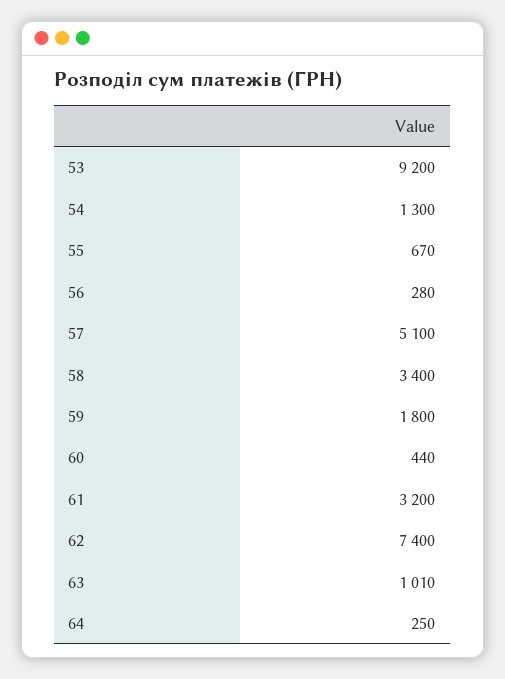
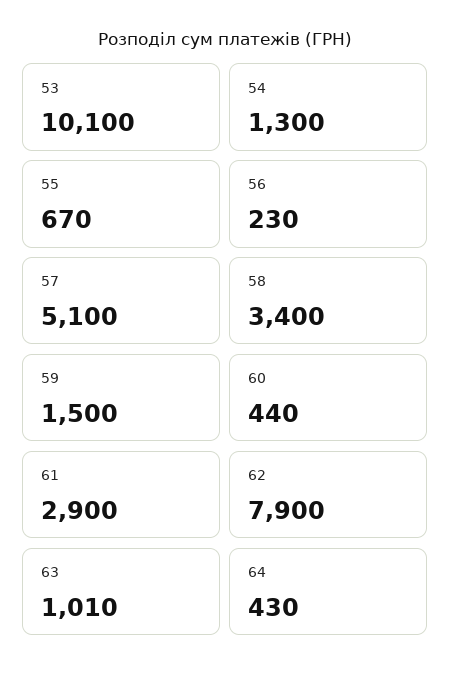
  {
-   "53": 9200,
+   "53": 10100,
    "54": 1300,
    "55": 670,
-   "56": 280,
+   "56": 230,
    "57": 5100,
    "58": 3400,
-   "59": 1800,
+   "59": 1500,
    "60": 440,
-   "61": 3200,
+   "61": 2900,
-   "62": 7400,
+   "62": 7900,
    "63": 1010,
-   "64": 250
+   "64": 430
  }

